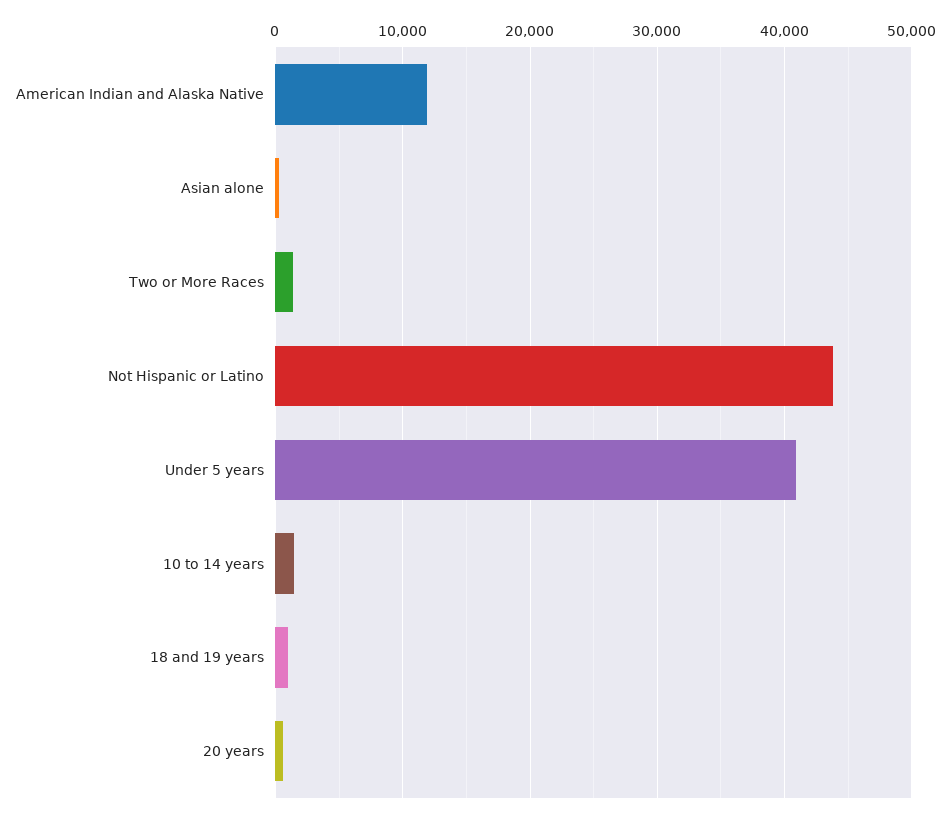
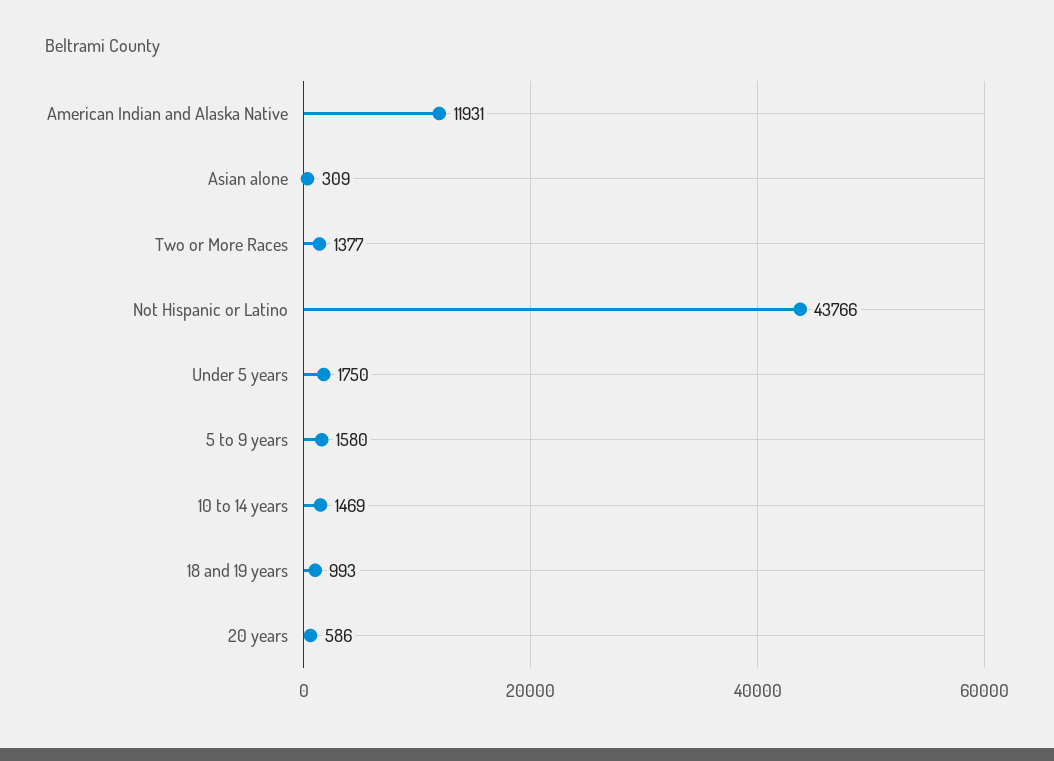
  {
    "American Indian and Alaska Native": 11931,
    "Asian alone": 309,
    "Two or More Races": 1377,
    "Not Hispanic or Latino": 43766,
-   "Under 5 years": 41000,
+   "Under 5 years": 1750,
    "10 to 14 years": 1469,
    "18 and 19 years": 993,
-   "20 years": 586
+   "20 years": 586,
+   "5 to 9 years": 1580
  }

